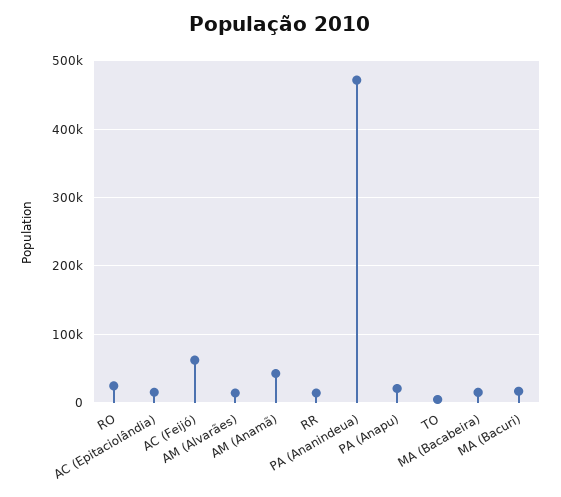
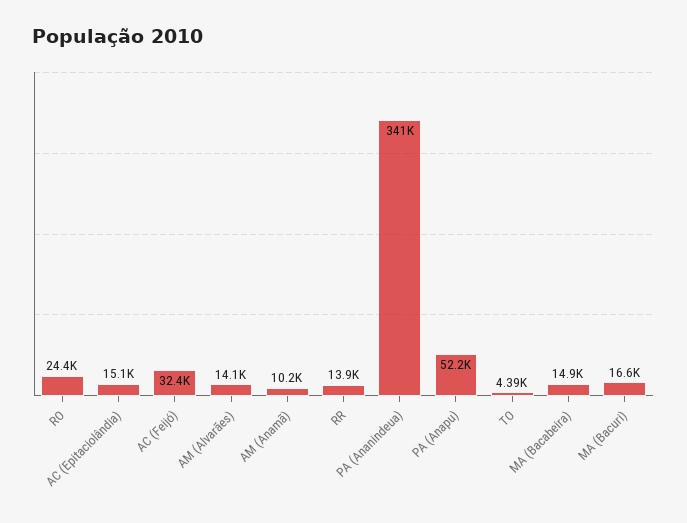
  {
    "RO": 24400,
    "AC (Epitaciolândia)": 15100,
-   "AC (Feijó)": 60000,
+   "AC (Feijó)": 32400,
    "AM (Alvarães)": 14100,
-   "AM (Anamã)": 40000,
+   "AM (Anamã)": 10200,
    "RR": 13900,
-   "PA (Ananindeua)": 470000,
+   "PA (Ananindeua)": 341000,
-   "PA (Anapu)": 20000,
+   "PA (Anapu)": 52200,
    "TO": 4390,
    "MA (Bacabeira)": 14900,
    "MA (Bacuri)": 16600
  }

